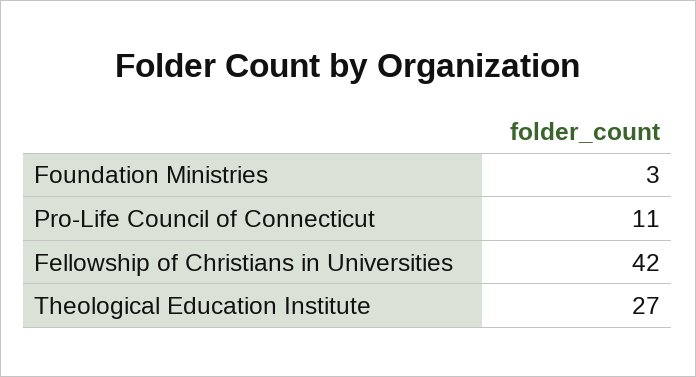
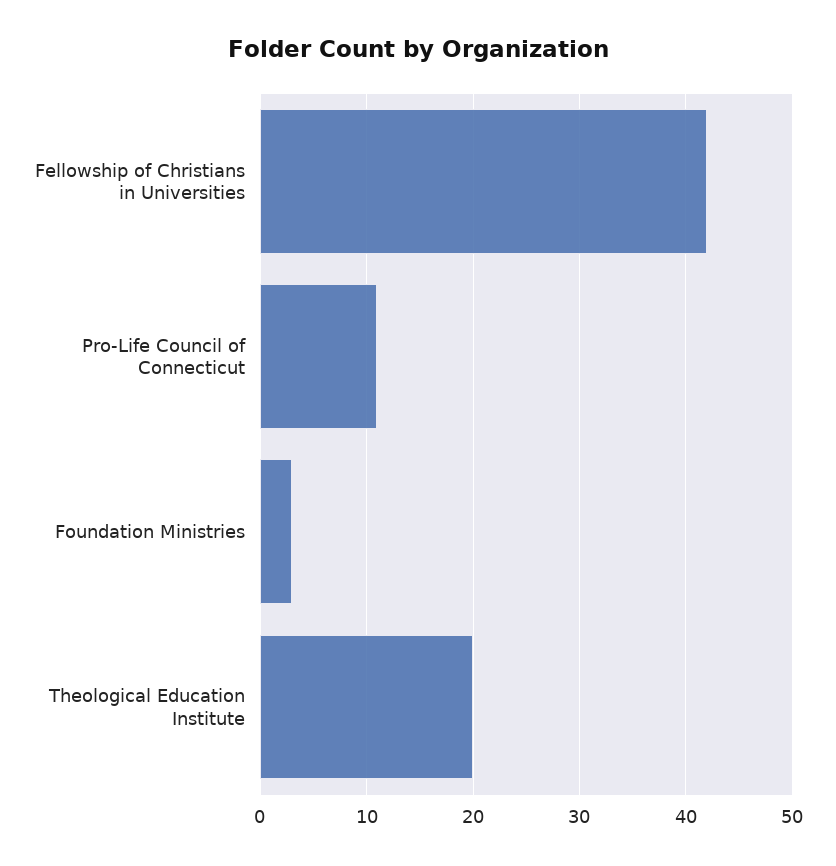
  {
    "Foundation Ministries": 3,
    "Pro-Life Council of Connecticut": 11,
    "Fellowship of Christians in Universities": 42,
-   "Theological Education Institute": 27
+   "Theological Education Institute": 20
  }

